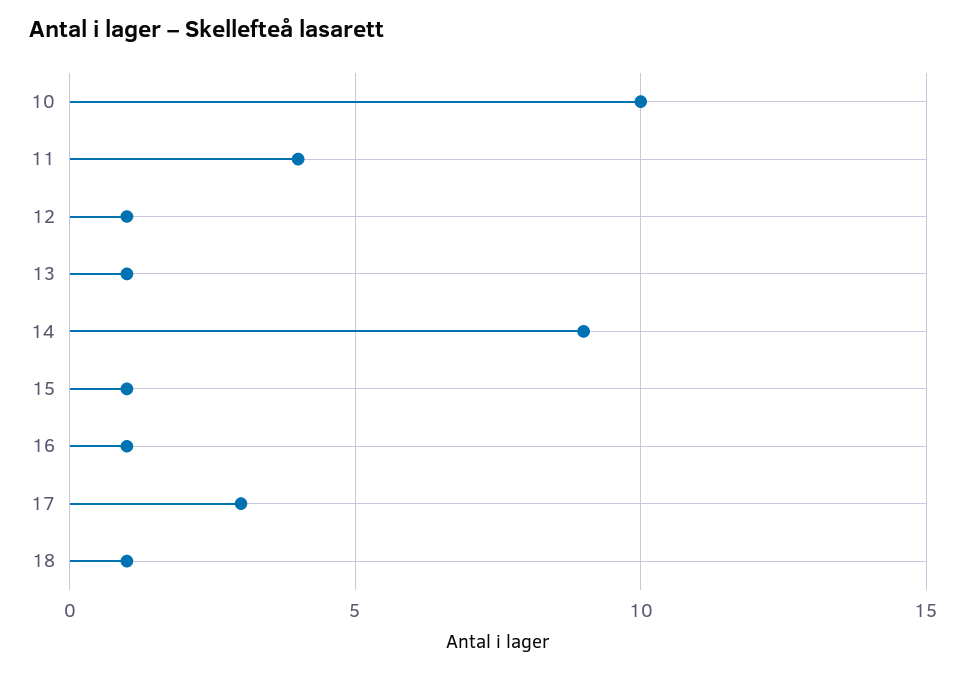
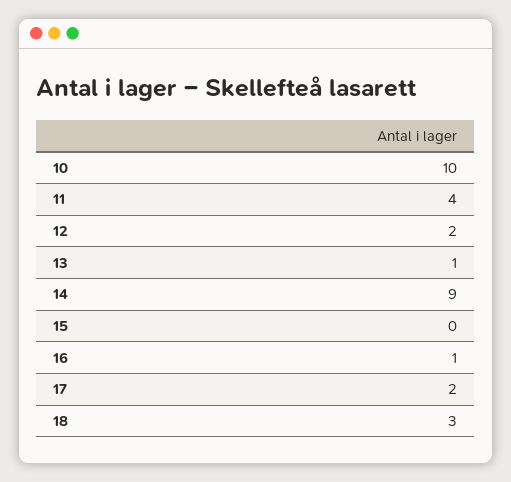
  {
    "10": 10,
    "11": 4,
-   "12": 1,
+   "12": 2,
    "13": 1,
    "14": 9,
-   "15": 1,
+   "15": 0,
    "16": 1,
-   "17": 3,
+   "17": 2,
-   "18": 1
+   "18": 3
  }

